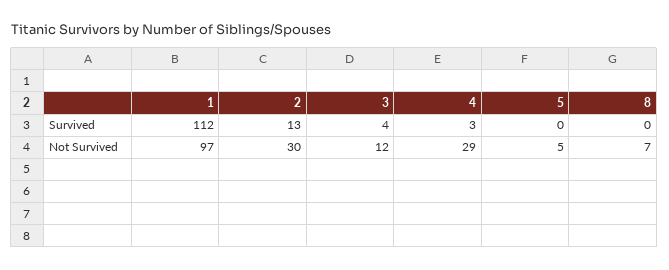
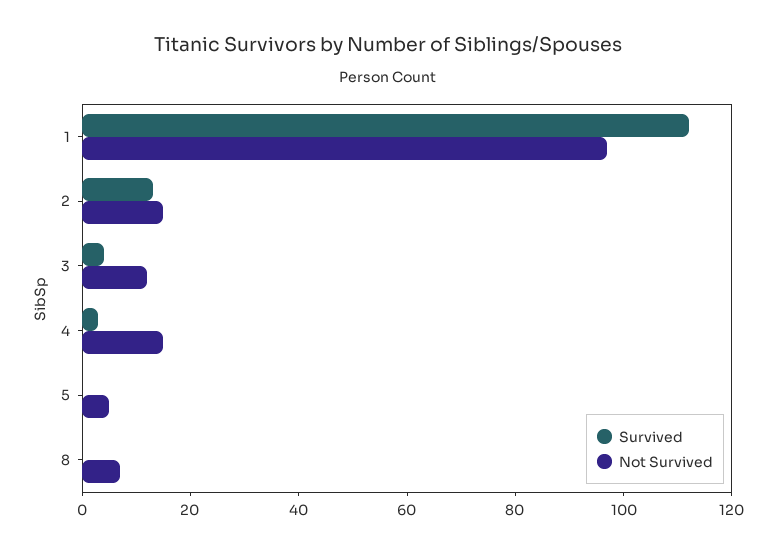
  {
    "Survived": {
      "1": 112,
      "2": 13,
      "3": 4,
      "4": 3,
      "5": 0,
      "8": 0
    },
    "Not Survived": {
      "1": 97,
-     "2": 30,
+     "2": 15,
      "3": 12,
-     "4": 29,
+     "4": 15,
      "5": 5,
      "8": 7
    }
  }

